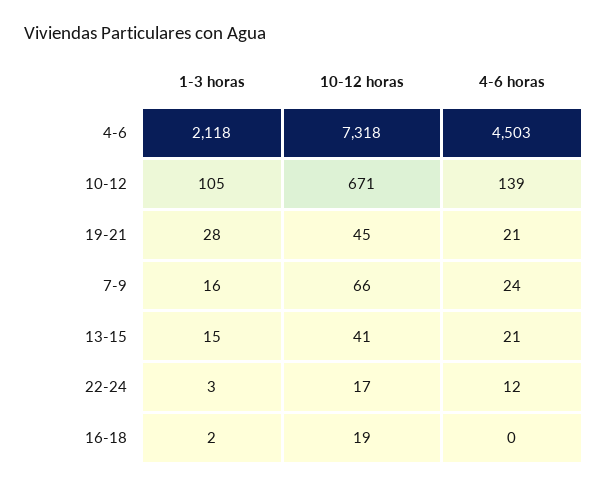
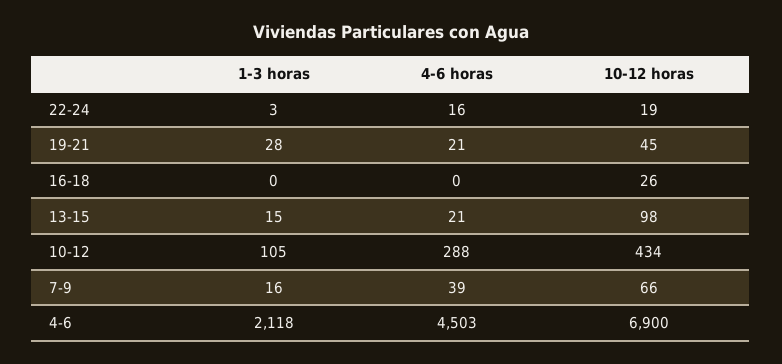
  {
    "1-3 horas": {
      "4-6": 2118,
      "10-12": 105,
      "19-21": 28,
      "7-9": 16,
      "13-15": 15,
      "22-24": 3,
-     "16-18": 2
+     "16-18": 0
    },
    "10-12 horas": {
-     "4-6": 7318,
+     "4-6": 6900,
-     "10-12": 671,
+     "10-12": 434,
      "19-21": 45,
      "7-9": 66,
-     "13-15": 41,
+     "13-15": 98,
-     "22-24": 17,
+     "22-24": 19,
-     "16-18": 19
+     "16-18": 26
    },
    "4-6 horas": {
      "4-6": 4503,
-     "10-12": 139,
+     "10-12": 288,
      "19-21": 21,
-     "7-9": 24,
+     "7-9": 39,
      "13-15": 21,
-     "22-24": 12,
+     "22-24": 16,
      "16-18": 0
    }
  }

